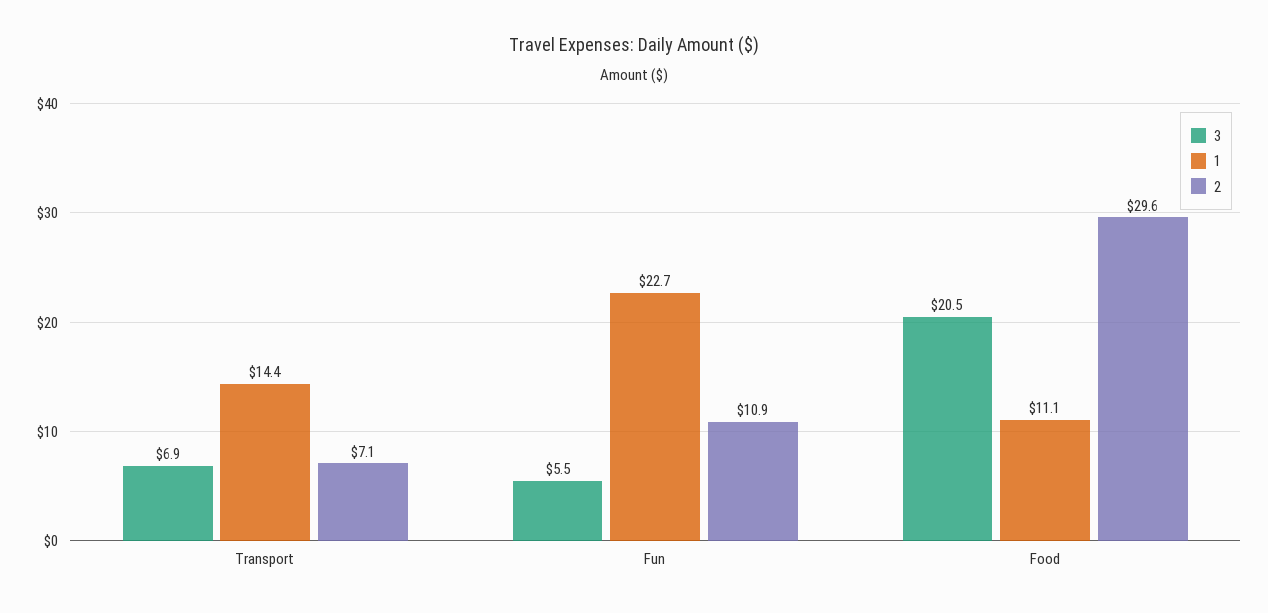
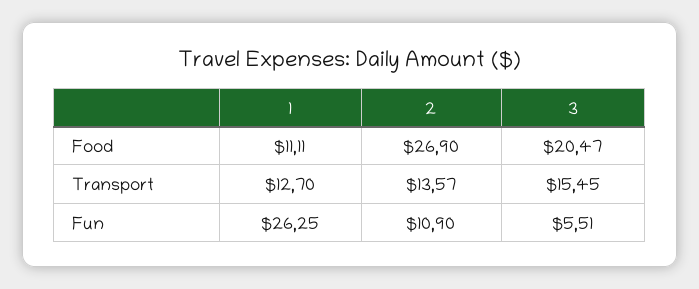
  {
    "3": {
-     "Transport": 6.9,
+     "Transport": 15.45,
      "Fun": 5.51,
      "Food": 20.47
    },
    "1": {
-     "Transport": 14.4,
+     "Transport": 12.7,
-     "Fun": 22.7,
+     "Fun": 26.25,
      "Food": 11.11
    },
    "2": {
-     "Transport": 7.1,
+     "Transport": 13.57,
      "Fun": 10.9,
-     "Food": 29.6
+     "Food": 26.9
    }
  }

